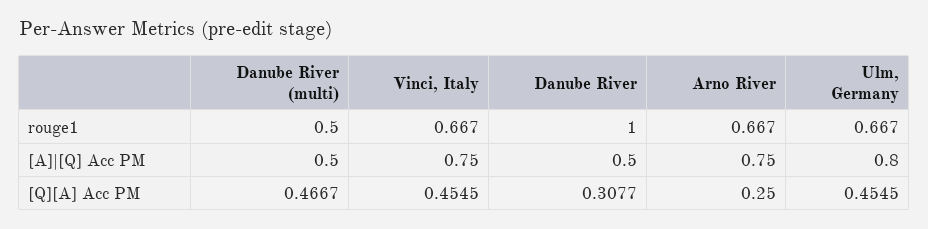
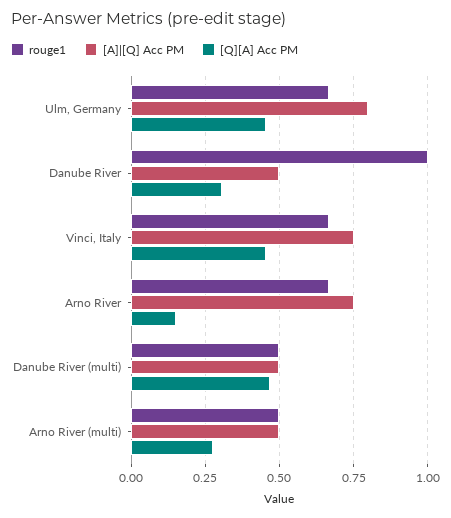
  {
    "rouge1": {
      "Danube River (multi)": 0.5,
      "Vinci, Italy": 0.667,
      "Danube River": 1,
      "Arno River": 0.667,
-     "Ulm, Germany": 0.667
+     "Ulm, Germany": 0.667,
+     "Arno River (multi)": 0.5
    },
    "[A]|[Q] Acc PM": {
      "Danube River (multi)": 0.5,
      "Vinci, Italy": 0.75,
      "Danube River": 0.5,
      "Arno River": 0.75,
-     "Ulm, Germany": 0.8
+     "Ulm, Germany": 0.8,
+     "Arno River (multi)": 0.5
    },
    "[Q][A] Acc PM": {
      "Danube River (multi)": 0.4667,
      "Vinci, Italy": 0.4545,
      "Danube River": 0.3077,
-     "Arno River": 0.25,
+     "Arno River": 0.15,
-     "Ulm, Germany": 0.4545
+     "Ulm, Germany": 0.4545,
+     "Arno River (multi)": 0.275
    }
  }

